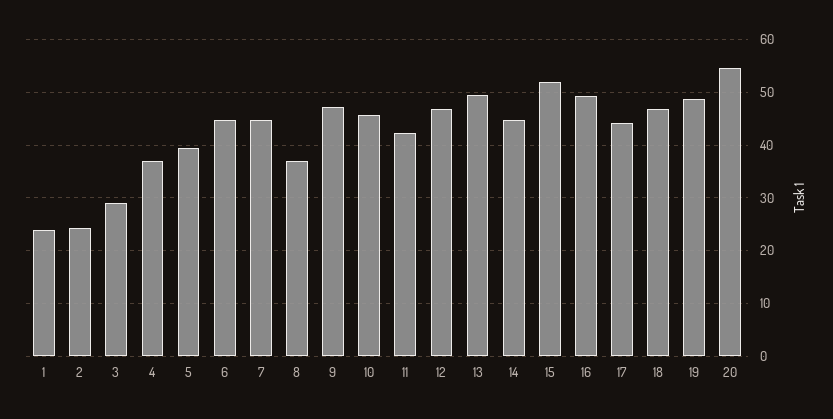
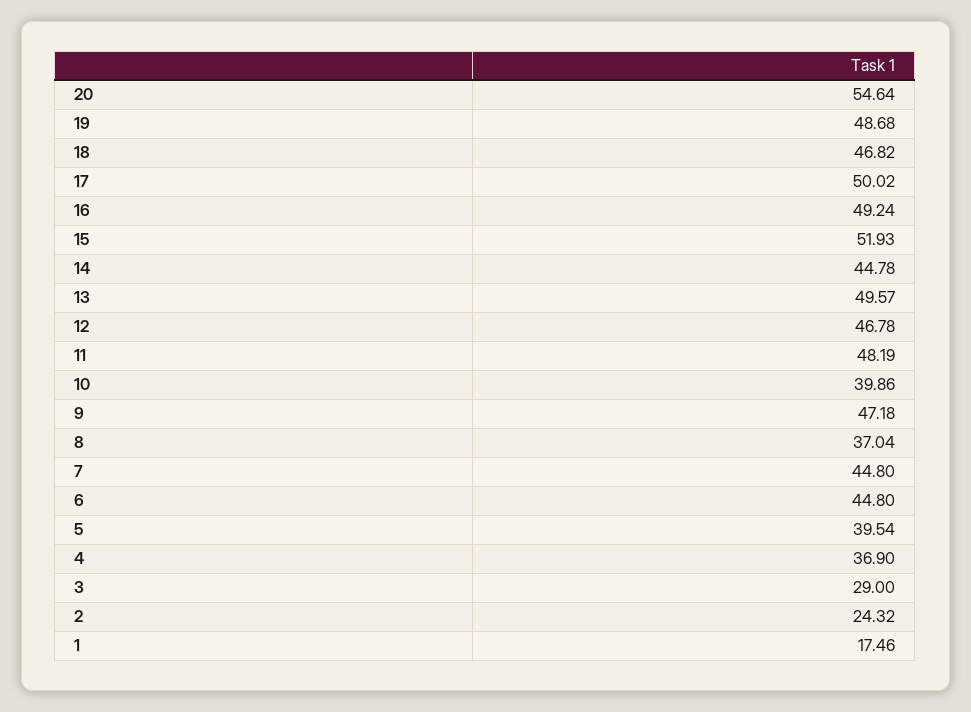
  {
-   "1": 24,
+   "1": 17.46,
    "2": 24.32,
    "3": 29,
    "4": 36.9,
    "5": 39.54,
    "6": 44.8,
    "7": 44.8,
    "8": 37.04,
    "9": 47.18,
-   "10": 46,
+   "10": 39.86,
-   "11": 42,
+   "11": 48.19,
    "12": 46.78,
    "13": 49.57,
    "14": 44.78,
    "15": 51.93,
    "16": 49.24,
-   "17": 44,
+   "17": 50.02,
    "18": 46.82,
    "19": 48.68,
    "20": 54.64
  }

